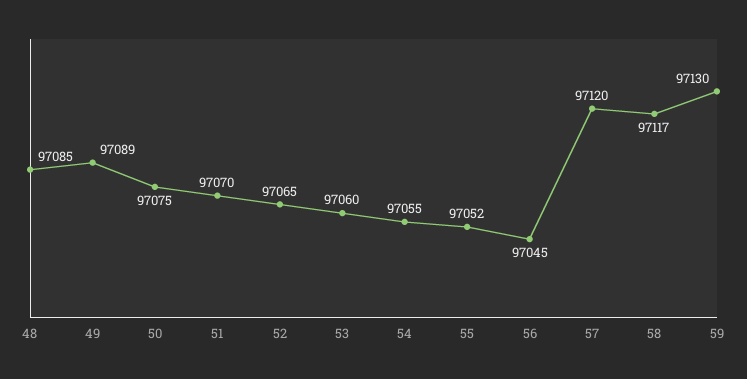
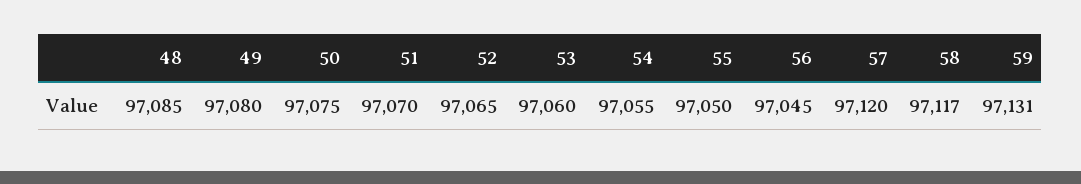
  {
    "48": 97085,
-   "49": 97089,
+   "49": 97080,
    "50": 97075,
    "51": 97070,
    "52": 97065,
    "53": 97060,
    "54": 97055,
-   "55": 97052,
+   "55": 97050,
    "56": 97045,
    "57": 97120,
    "58": 97117,
-   "59": 97130
+   "59": 97131
  }

